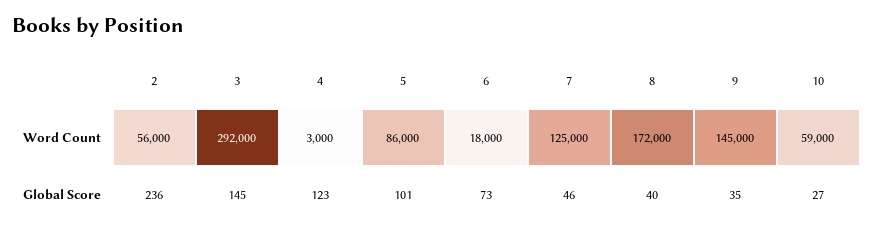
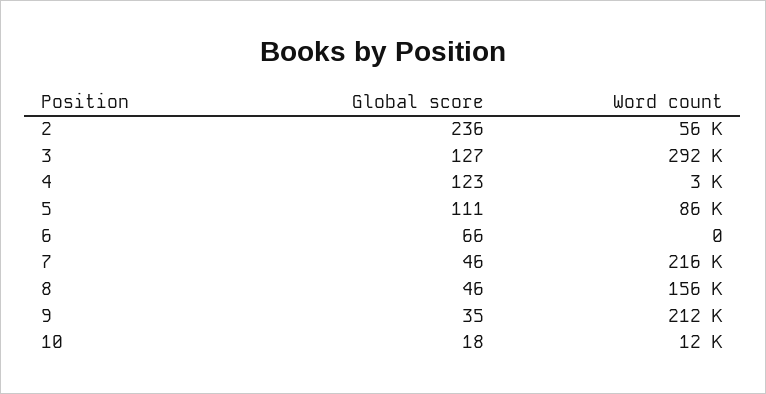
  {
    "2": {
      "Word Count": 56000,
      "Global Score": 236
    },
    "3": {
      "Word Count": 292000,
-     "Global Score": 145
+     "Global Score": 127
    },
    "4": {
      "Word Count": 3000,
      "Global Score": 123
    },
    "5": {
      "Word Count": 86000,
-     "Global Score": 101
+     "Global Score": 111
    },
    "6": {
-     "Word Count": 18000,
+     "Word Count": 0,
-     "Global Score": 73
+     "Global Score": 66
    },
    "7": {
-     "Word Count": 125000,
+     "Word Count": 216000,
      "Global Score": 46
    },
    "8": {
-     "Word Count": 172000,
+     "Word Count": 156000,
-     "Global Score": 40
+     "Global Score": 46
    },
    "9": {
-     "Word Count": 145000,
+     "Word Count": 212000,
      "Global Score": 35
    },
    "10": {
-     "Word Count": 59000,
+     "Word Count": 12000,
-     "Global Score": 27
+     "Global Score": 18
    }
  }

